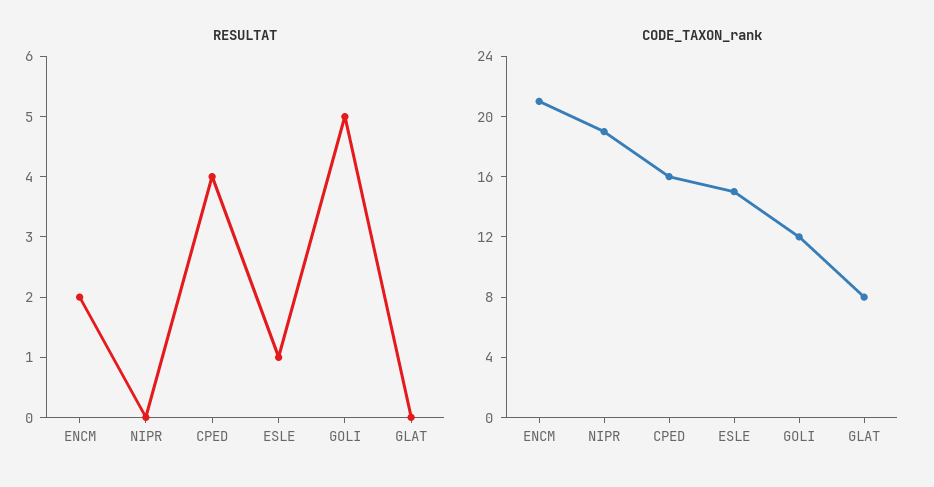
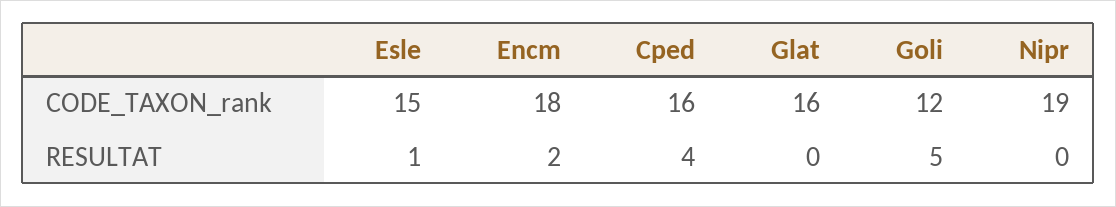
  {
    "RESULTAT": {
      "ENCM": 2,
      "NIPR": 0,
      "CPED": 4,
      "ESLE": 1,
      "GOLI": 5,
      "GLAT": 0
    },
    "CODE_TAXON_rank": {
-     "ENCM": 21,
+     "ENCM": 18,
      "NIPR": 19,
      "CPED": 16,
      "ESLE": 15,
      "GOLI": 12,
-     "GLAT": 8
+     "GLAT": 16
    }
  }

